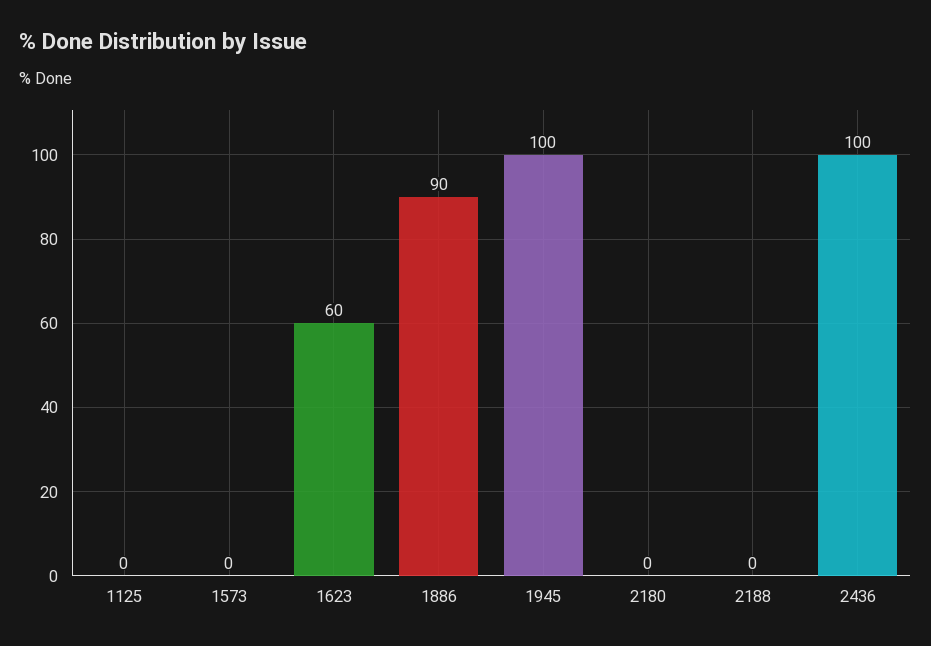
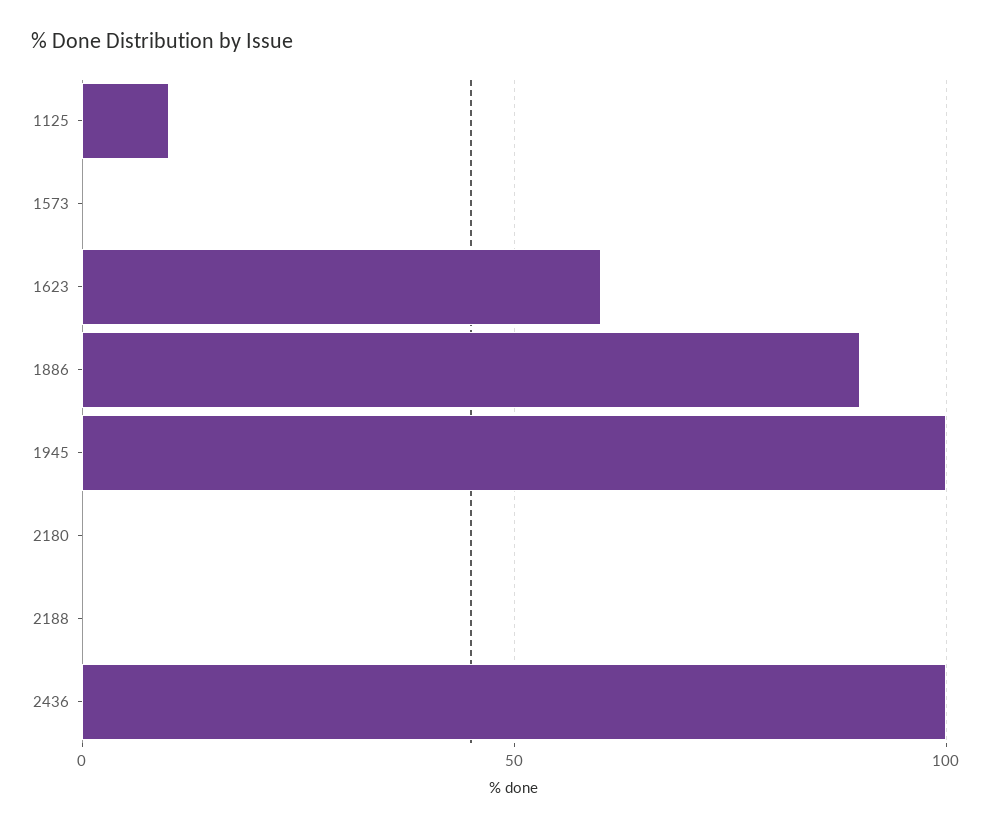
  {
-   "1125": 0,
+   "1125": 10,
    "1573": 0,
    "1623": 60,
    "1886": 90,
    "1945": 100,
    "2180": 0,
    "2188": 0,
    "2436": 100
  }

